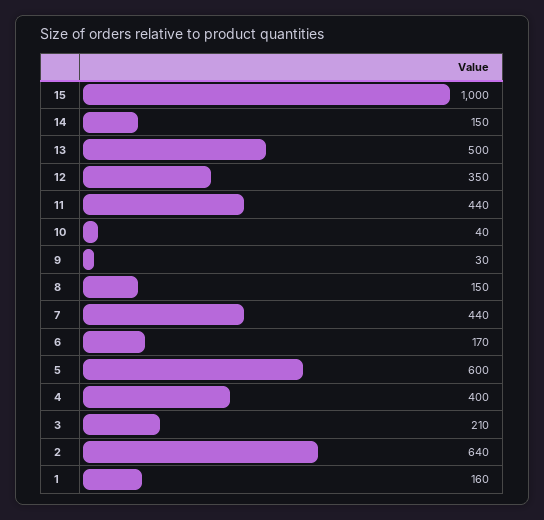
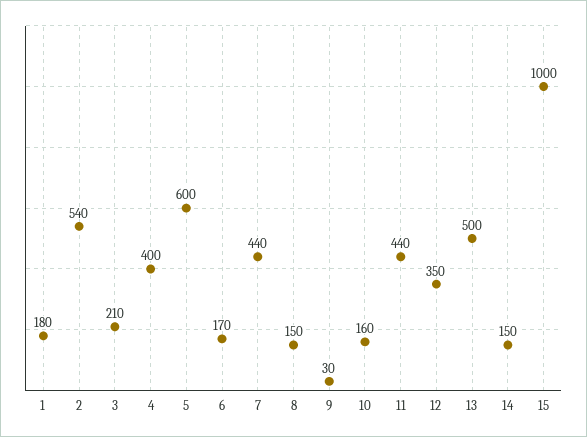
  {
    "15": 1000,
    "14": 150,
    "13": 500,
    "12": 350,
    "11": 440,
-   "10": 40,
+   "10": 160,
    "9": 30,
    "8": 150,
    "7": 440,
    "6": 170,
    "5": 600,
    "4": 400,
    "3": 210,
-   "2": 640,
+   "2": 540,
-   "1": 160
+   "1": 180
  }

